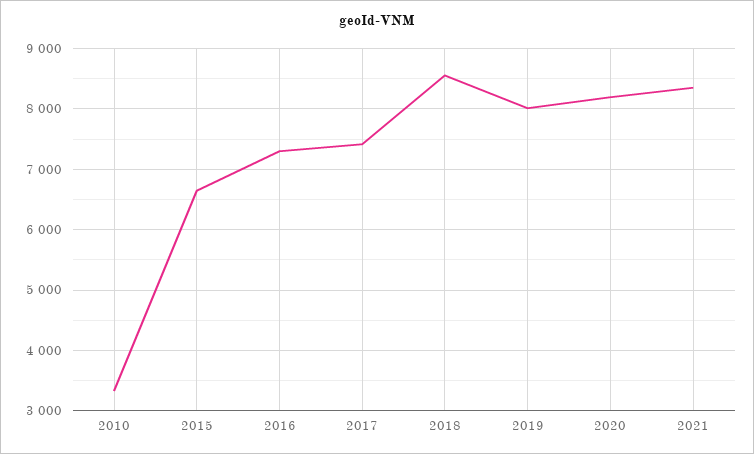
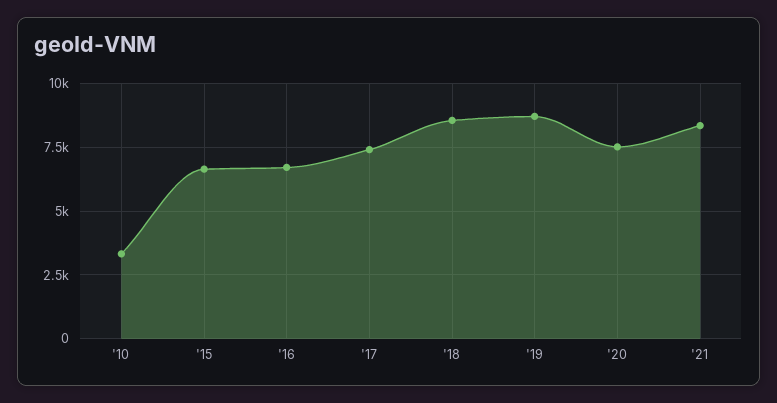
  {
    "2010": 3300,
    "2015": 6600,
-   "2016": 7300,
+   "2016": 6750,
    "2017": 7400,
    "2018": 8600,
-   "2019": 8000,
+   "2019": 8750,
-   "2020": 8200,
+   "2020": 7500,
    "2021": 8400
  }

